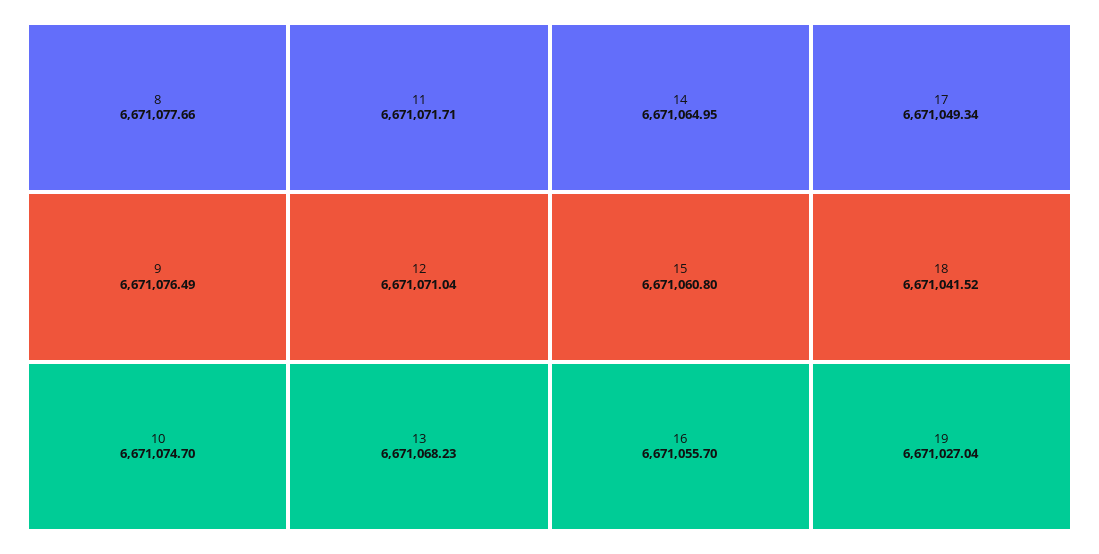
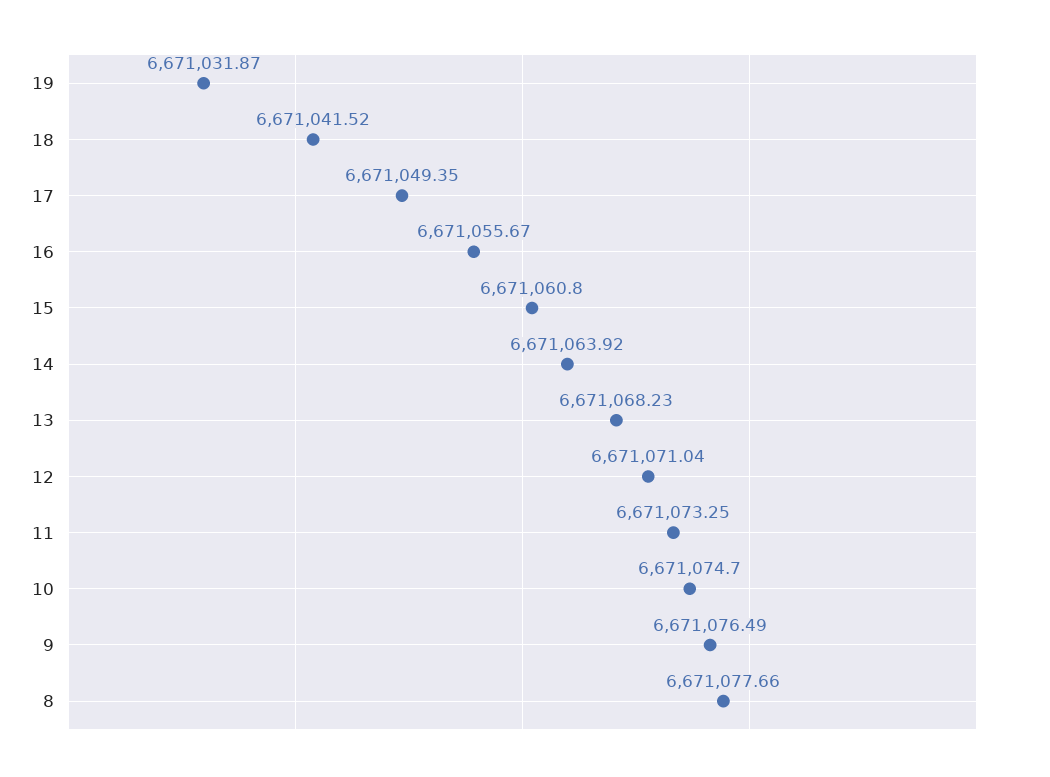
  {
    "8": 6671077.66,
    "9": 6671076.49,
    "10": 6671074.7,
-   "11": 6671071.71,
+   "11": 6671073.25,
    "12": 6671071.04,
    "13": 6671068.23,
-   "14": 6671064.95,
+   "14": 6671063.92,
    "15": 6671060.8,
-   "16": 6671055.7,
+   "16": 6671055.67,
-   "17": 6671049.34,
+   "17": 6671049.35,
    "18": 6671041.52,
-   "19": 6671027.04
+   "19": 6671031.87
  }

